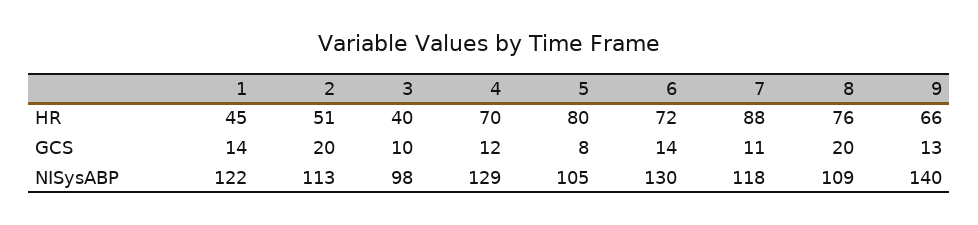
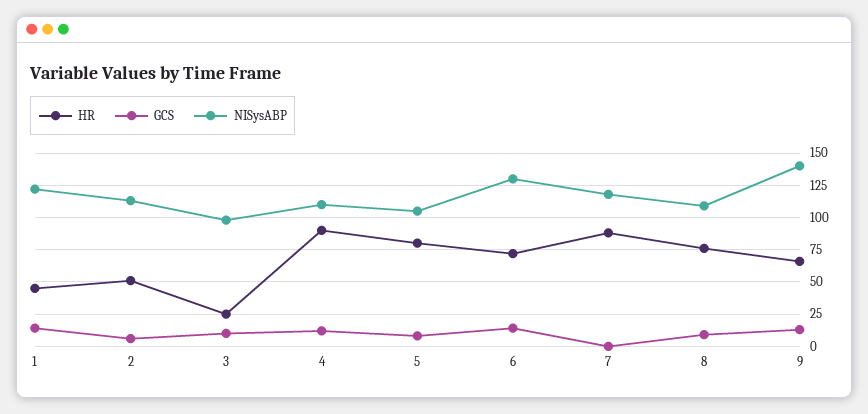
  {
    "HR": {
      "1": 45,
      "2": 51,
-     "3": 40,
+     "3": 25,
-     "4": 70,
+     "4": 90,
      "5": 80,
      "6": 72,
      "7": 88,
      "8": 76,
      "9": 66
    },
    "GCS": {
      "1": 14,
-     "2": 20,
+     "2": 5,
      "3": 10,
      "4": 12,
      "5": 8,
      "6": 14,
-     "7": 11,
+     "7": 0,
-     "8": 20,
+     "8": 10,
      "9": 13
    },
    "NISysABP": {
      "1": 122,
      "2": 113,
      "3": 98,
-     "4": 129,
+     "4": 110,
      "5": 105,
      "6": 130,
      "7": 118,
      "8": 109,
      "9": 140
    }
  }

